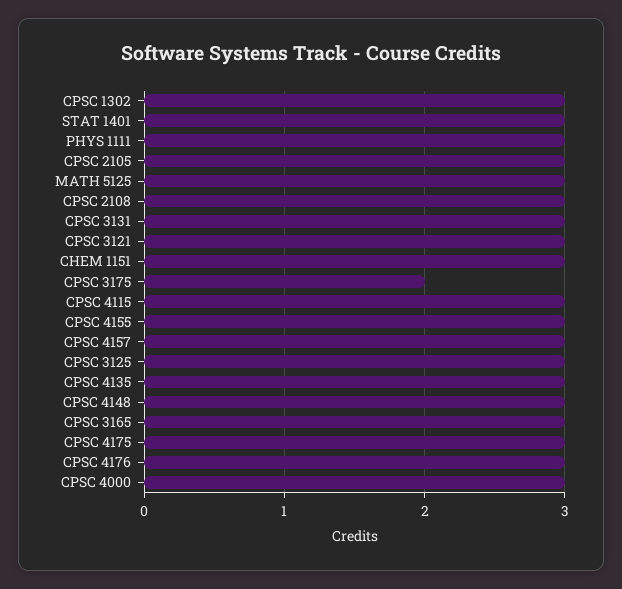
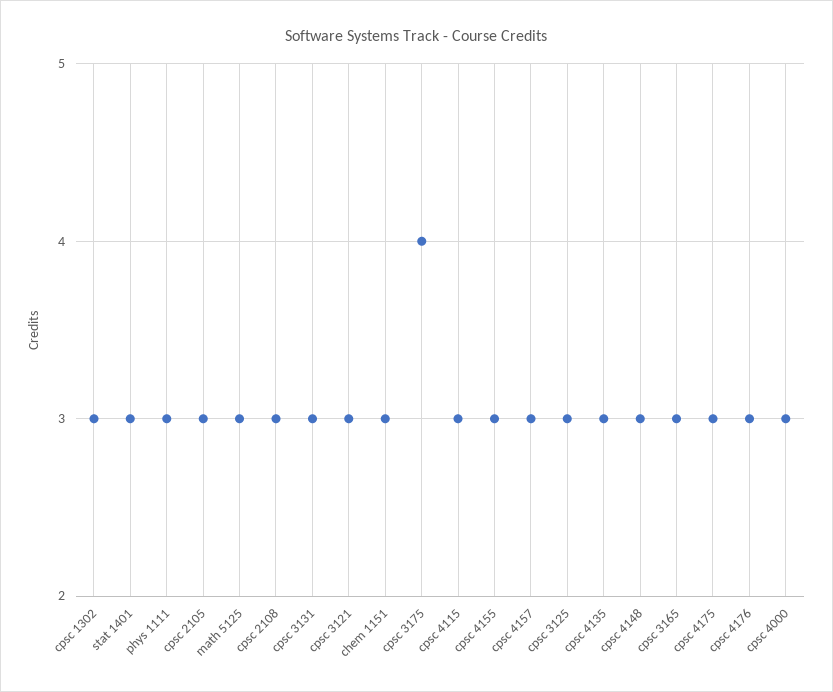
  {
    "CPSC 1302": 3,
    "STAT 1401": 3,
    "PHYS 1111": 3,
    "CPSC 2105": 3,
    "MATH 5125": 3,
    "CPSC 2108": 3,
    "CPSC 3131": 3,
    "CPSC 3121": 3,
    "CHEM 1151": 3,
-   "CPSC 3175": 2,
+   "CPSC 3175": 4,
    "CPSC 4115": 3,
    "CPSC 4155": 3,
    "CPSC 4157": 3,
    "CPSC 3125": 3,
    "CPSC 4135": 3,
    "CPSC 4148": 3,
    "CPSC 3165": 3,
    "CPSC 4175": 3,
    "CPSC 4176": 3,
    "CPSC 4000": 3
  }

